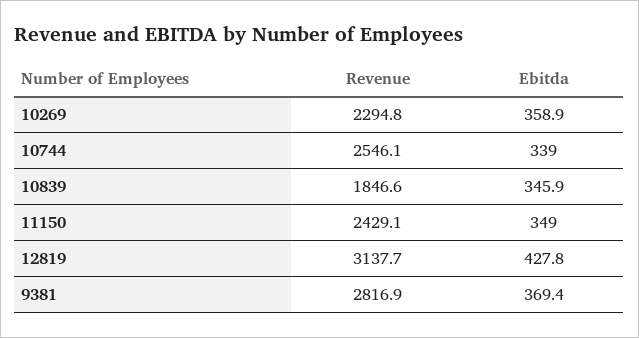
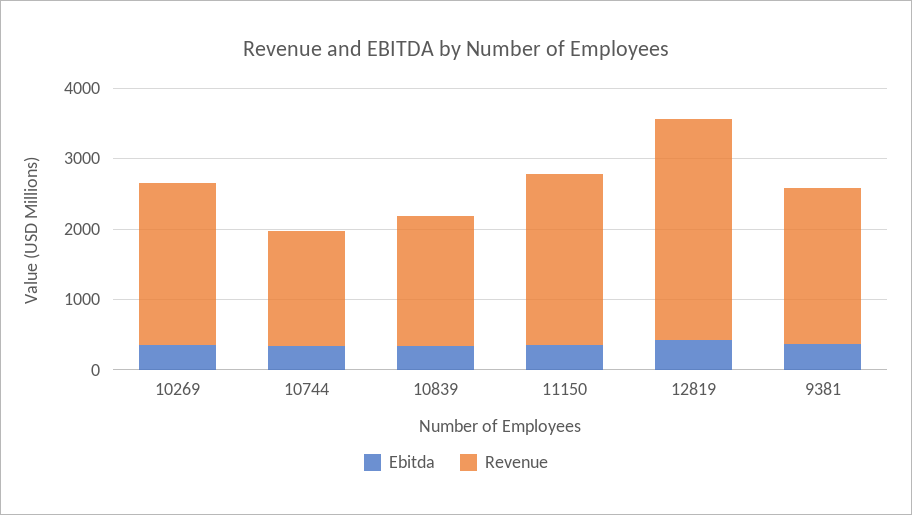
  {
    "Revenue": {
      "10269": 2294.8,
-     "10744": 2546.1,
+     "10744": 1600,
      "10839": 1846.6,
      "11150": 2429.1,
      "12819": 3137.7,
-     "9381": 2816.9
+     "9381": 2200
    },
    "Ebitda": {
      "10269": 358.9,
      "10744": 339,
      "10839": 345.9,
      "11150": 349,
      "12819": 427.8,
      "9381": 369.4
    }
  }

